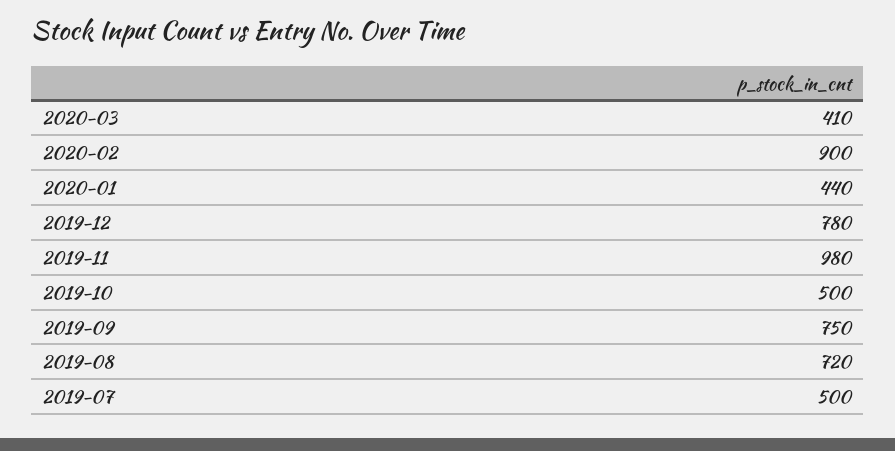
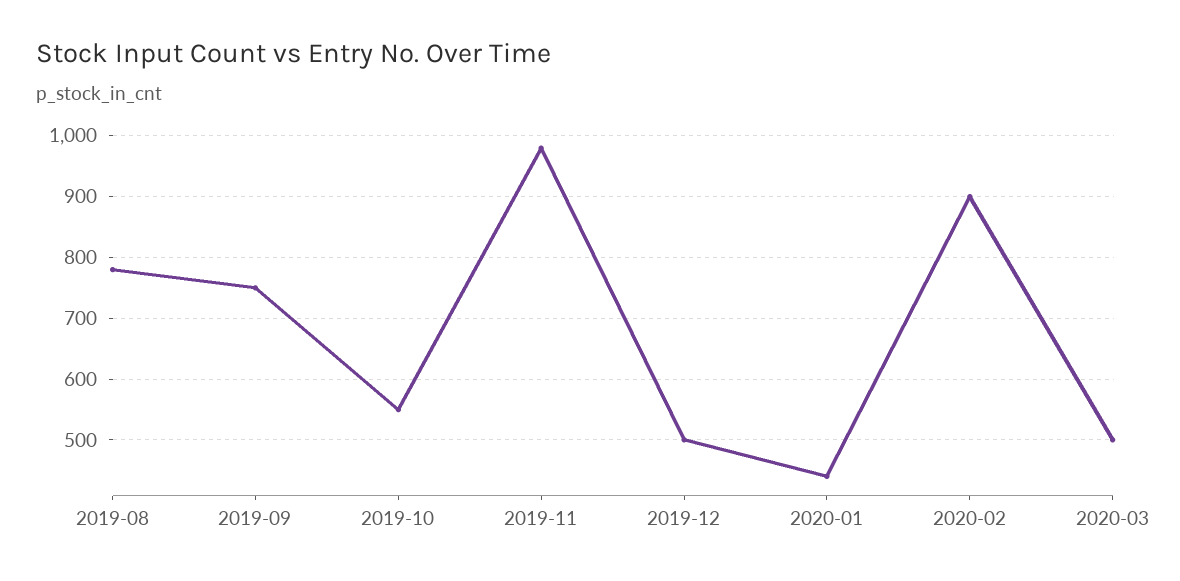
  {
-   "2020-03": 410,
+   "2020-03": 500,
    "2020-02": 900,
    "2020-01": 440,
-   "2019-12": 780,
+   "2019-12": 500,
    "2019-11": 980,
-   "2019-10": 500,
+   "2019-10": 550,
    "2019-09": 750,
-   "2019-08": 720,
+   "2019-08": 780
-   "2019-07": 500
  }

